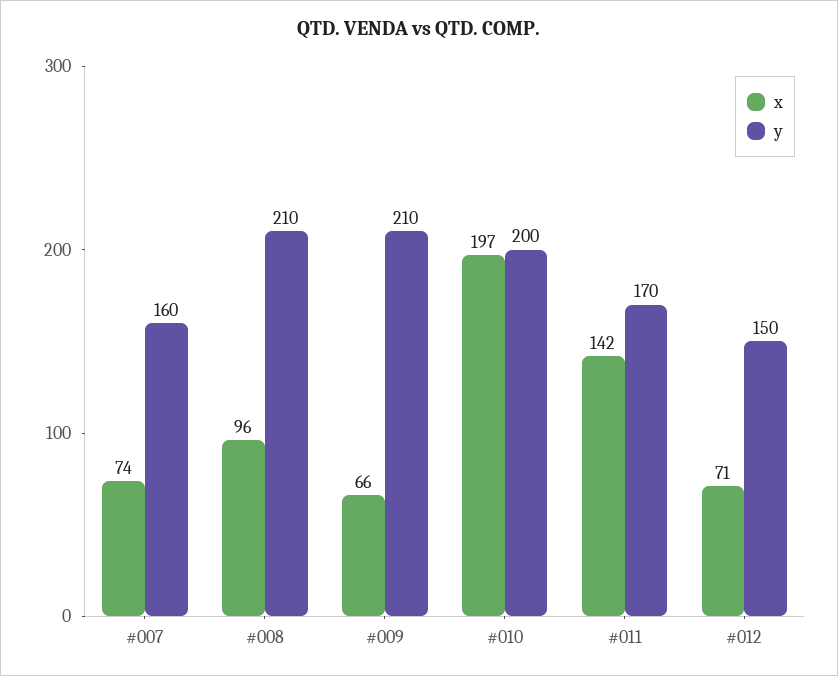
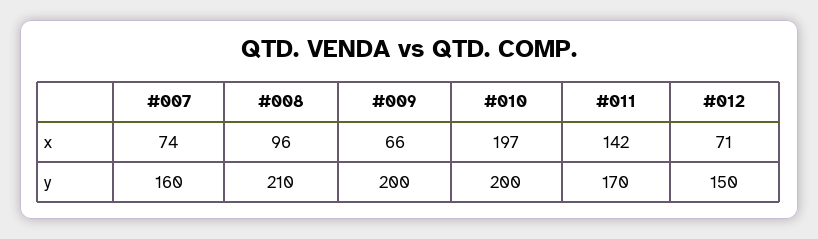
  {
    "x": {
      "#007": 74,
      "#008": 96,
      "#009": 66,
      "#010": 197,
      "#011": 142,
      "#012": 71
    },
    "y": {
      "#007": 160,
      "#008": 210,
-     "#009": 210,
+     "#009": 200,
      "#010": 200,
      "#011": 170,
      "#012": 150
    }
  }

